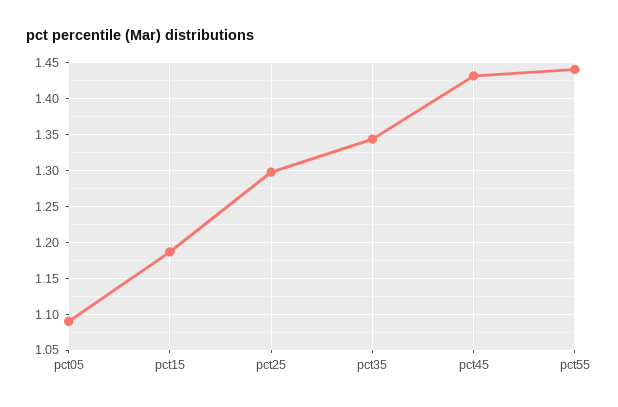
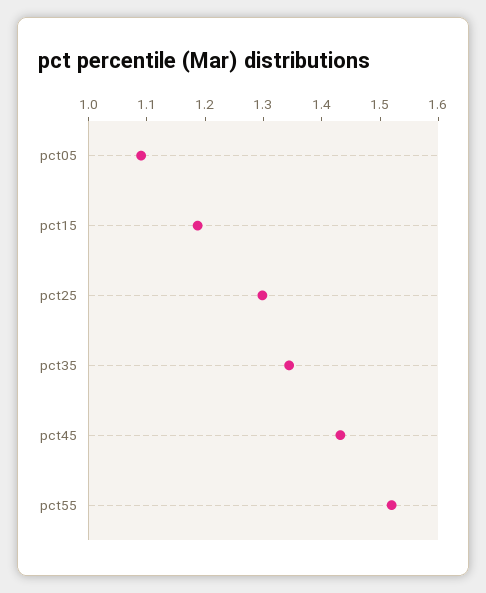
  {
    "pct05": 1.09,
    "pct15": 1.19,
    "pct25": 1.3,
    "pct35": 1.34,
    "pct45": 1.43,
-   "pct55": 1.44
+   "pct55": 1.52
  }

